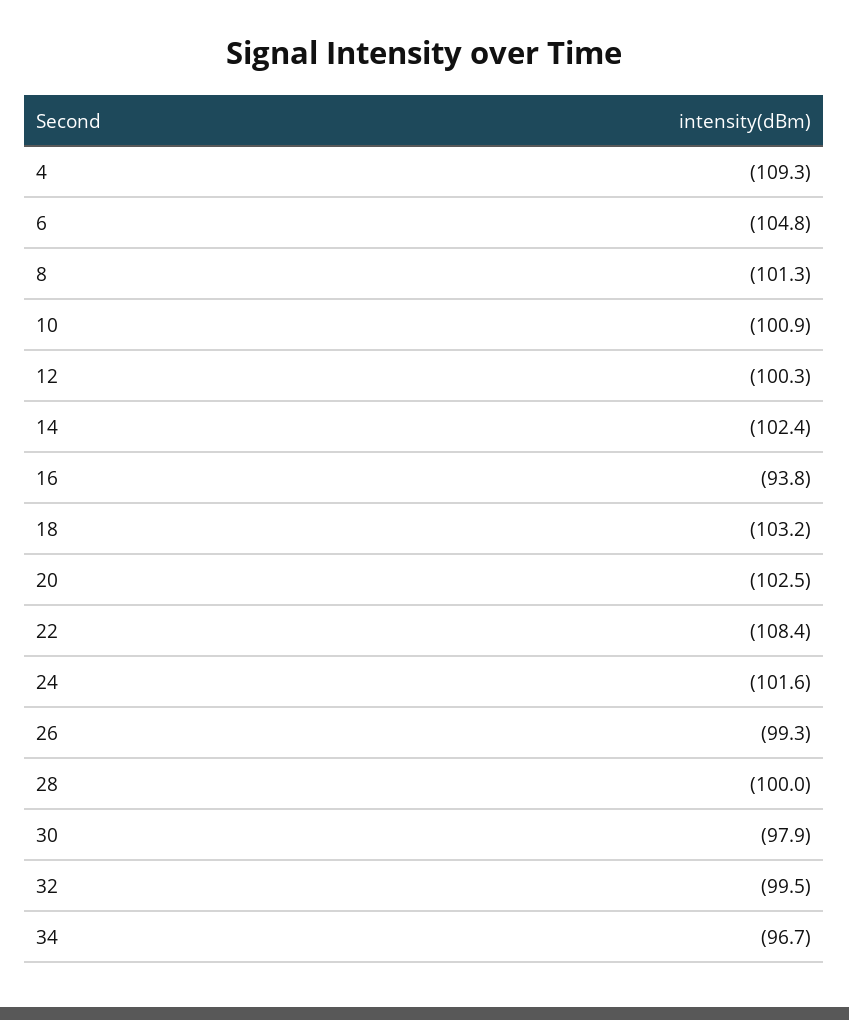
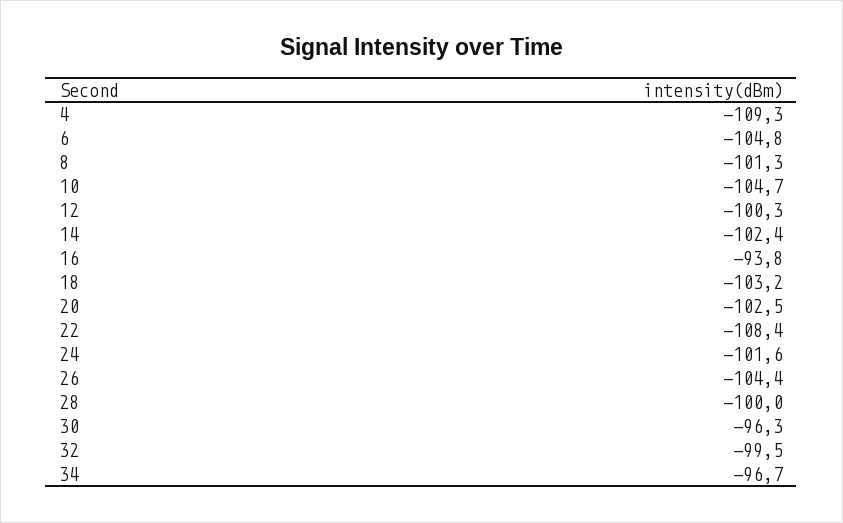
  {
    "4": -109.3,
    "6": -104.8,
    "8": -101.3,
-   "10": -100.9,
+   "10": -104.7,
    "12": -100.3,
    "14": -102.4,
    "16": -93.8,
    "18": -103.2,
    "20": -102.5,
    "22": -108.4,
    "24": -101.6,
-   "26": -99.3,
+   "26": -104.4,
    "28": -100,
-   "30": -97.9,
+   "30": -96.3,
    "32": -99.5,
    "34": -96.7
  }

